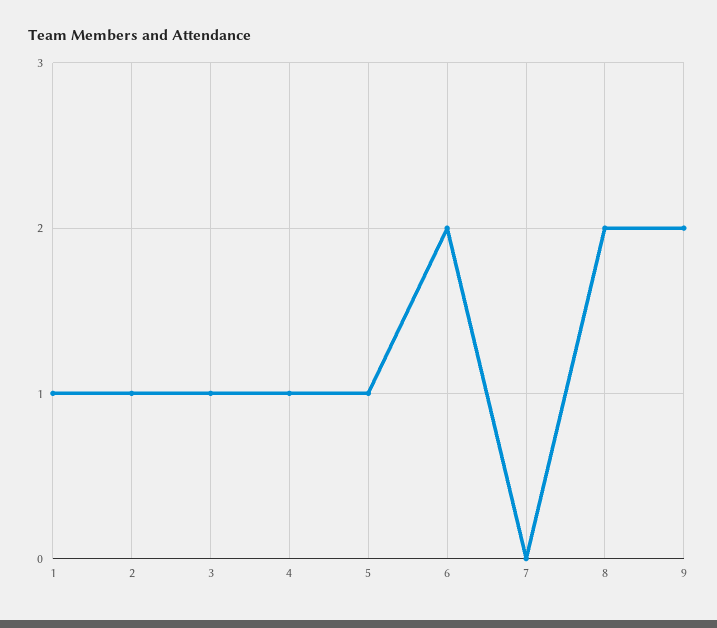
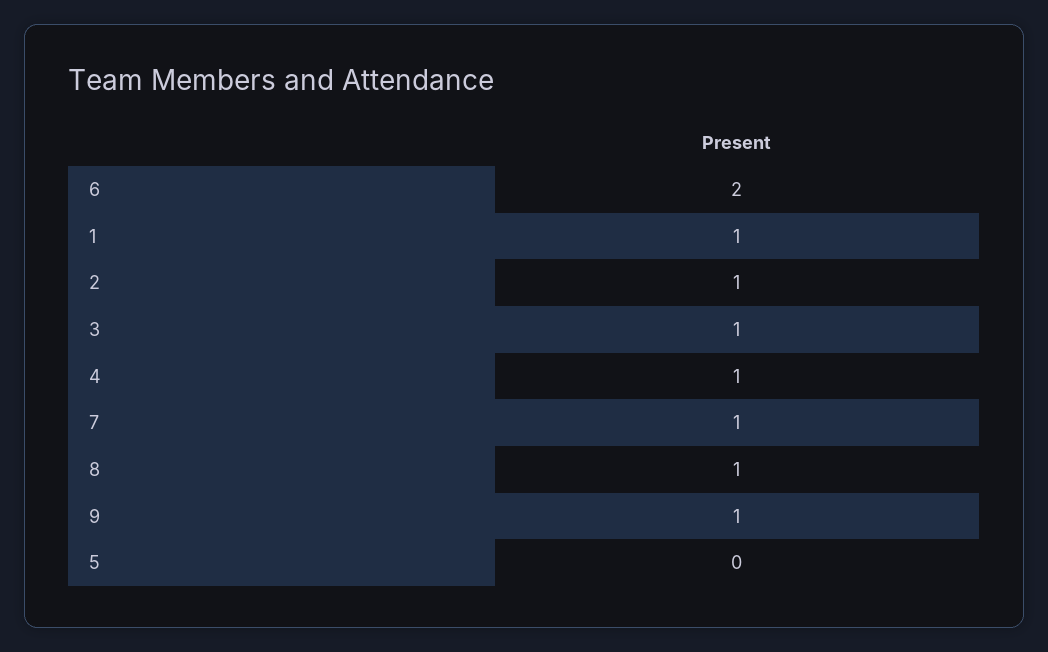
  {
    "1": 1,
    "2": 1,
    "3": 1,
    "4": 1,
-   "5": 1,
+   "5": 0,
    "6": 2,
-   "7": 0,
+   "7": 1,
-   "8": 2,
+   "8": 1,
-   "9": 2
+   "9": 1
  }

